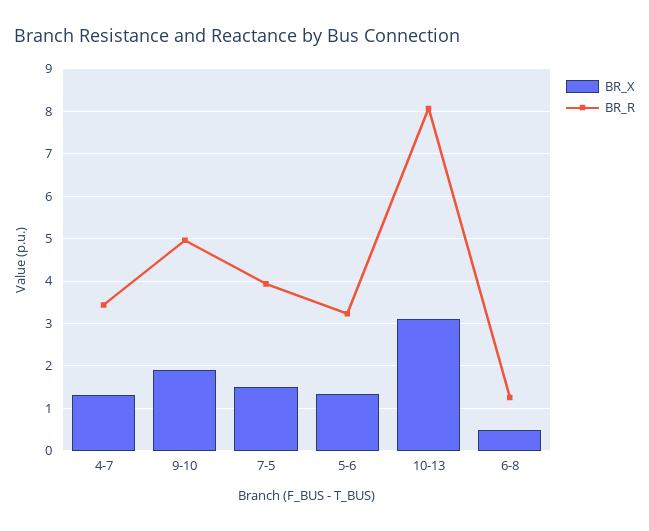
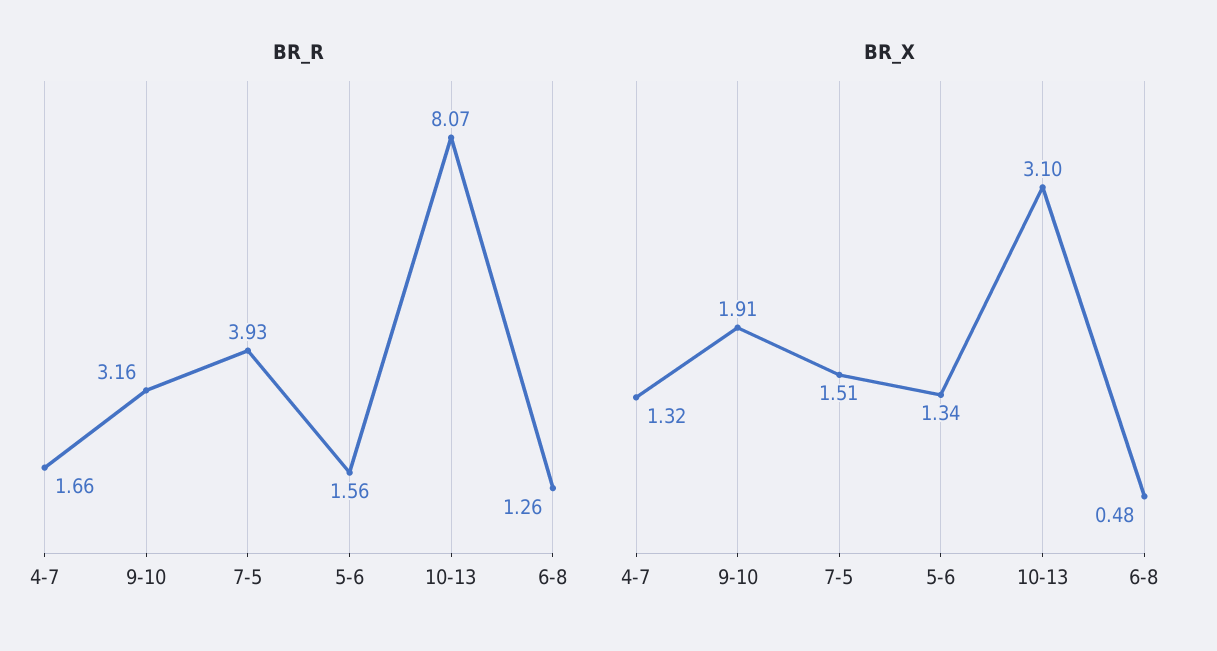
  {
    "BR_X": {
      "4-7": 1.32,
      "9-10": 1.91,
      "7-5": 1.51,
      "5-6": 1.34,
      "10-13": 3.1,
      "6-8": 0.48
    },
    "BR_R": {
-     "4-7": 3.4,
+     "4-7": 1.66,
-     "9-10": 5,
+     "9-10": 3.16,
      "7-5": 3.93,
-     "5-6": 3.2,
+     "5-6": 1.56,
      "10-13": 8.07,
      "6-8": 1.26
    }
  }

